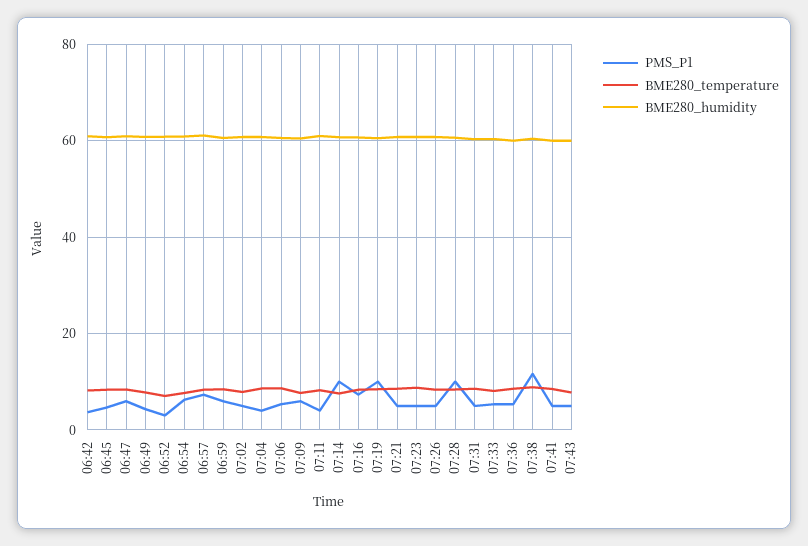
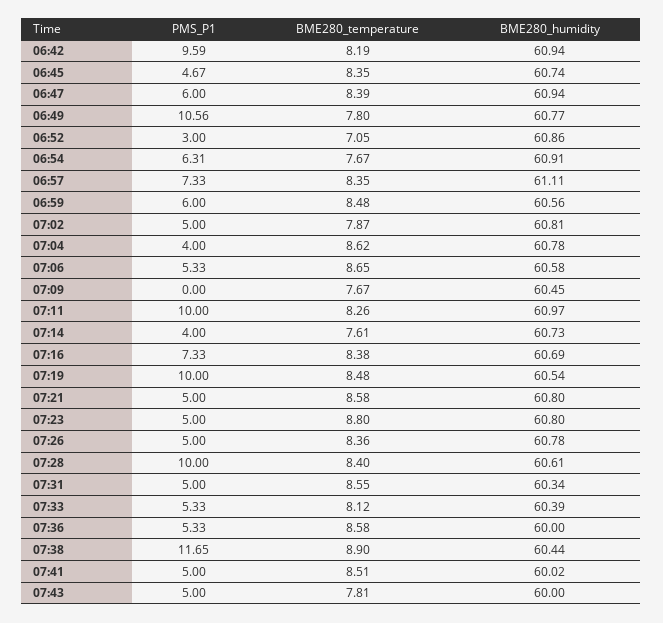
  {
    "PMS_P1": {
-     "06:42": 4,
+     "06:42": 9.59,
      "06:45": 4.67,
      "06:47": 6,
-     "06:49": 4,
+     "06:49": 10.56,
      "06:52": 3,
      "06:54": 6.31,
      "06:57": 7.33,
      "06:59": 6,
      "07:02": 5,
      "07:04": 4,
      "07:06": 5.33,
-     "07:09": 6,
+     "07:09": 0,
-     "07:11": 4,
+     "07:11": 10,
-     "07:14": 10,
+     "07:14": 4,
      "07:16": 7.33,
      "07:19": 10,
      "07:21": 5,
      "07:23": 5,
      "07:26": 5,
      "07:28": 10,
      "07:31": 5,
      "07:33": 5.33,
      "07:36": 5.33,
      "07:38": 11.65,
      "07:41": 5,
      "07:43": 5
    },
    "BME280_temperature": {
      "06:42": 8.19,
      "06:45": 8.35,
      "06:47": 8.39,
      "06:49": 7.8,
      "06:52": 7.05,
      "06:54": 7.67,
      "06:57": 8.35,
      "06:59": 8.48,
      "07:02": 7.87,
      "07:04": 8.62,
      "07:06": 8.65,
      "07:09": 7.67,
      "07:11": 8.26,
      "07:14": 7.61,
      "07:16": 8.38,
      "07:19": 8.48,
      "07:21": 8.58,
      "07:23": 8.8,
      "07:26": 8.36,
      "07:28": 8.4,
      "07:31": 8.55,
      "07:33": 8.12,
      "07:36": 8.58,
      "07:38": 8.9,
      "07:41": 8.51,
      "07:43": 7.81
    },
    "BME280_humidity": {
      "06:42": 60.94,
      "06:45": 60.74,
      "06:47": 60.94,
      "06:49": 60.77,
      "06:52": 60.86,
      "06:54": 60.91,
      "06:57": 61.11,
      "06:59": 60.56,
      "07:02": 60.81,
      "07:04": 60.78,
      "07:06": 60.58,
      "07:09": 60.45,
      "07:11": 60.97,
      "07:14": 60.73,
      "07:16": 60.69,
      "07:19": 60.54,
      "07:21": 60.8,
      "07:23": 60.8,
      "07:26": 60.78,
      "07:28": 60.61,
      "07:31": 60.34,
      "07:33": 60.39,
      "07:36": 60,
      "07:38": 60.44,
      "07:41": 60.02,
      "07:43": 60
    }
  }

